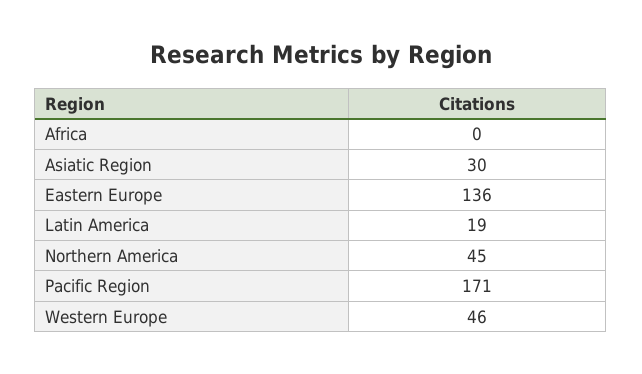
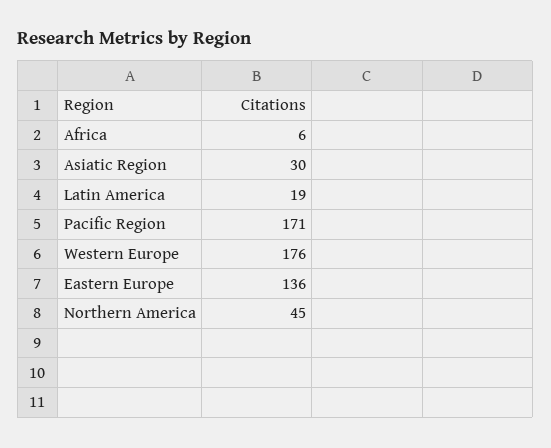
  {
-   "Africa": 0,
+   "Africa": 6,
    "Asiatic Region": 30,
    "Eastern Europe": 136,
    "Latin America": 19,
    "Northern America": 45,
    "Pacific Region": 171,
-   "Western Europe": 46
+   "Western Europe": 176
  }

